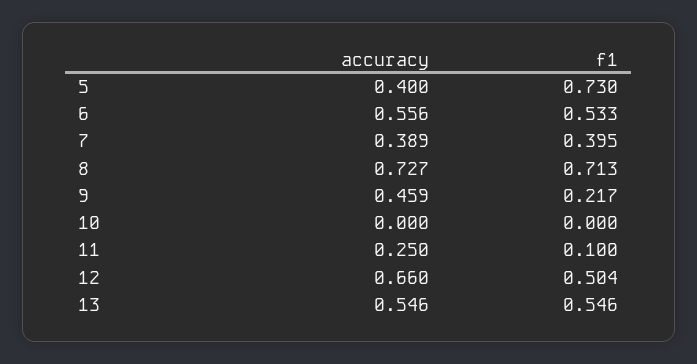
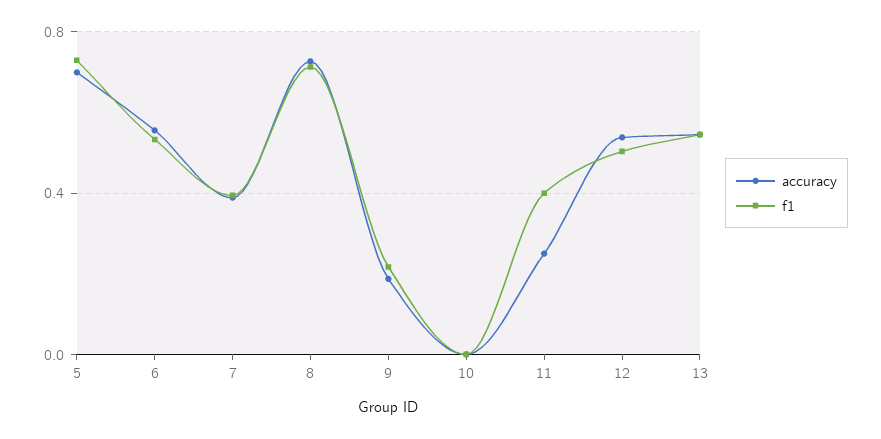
  {
    "accuracy": {
-     "5": 0.4,
+     "5": 0.7,
      "6": 0.556,
      "7": 0.389,
      "8": 0.727,
-     "9": 0.459,
+     "9": 0.2,
      "10": 0,
      "11": 0.25,
-     "12": 0.66,
+     "12": 0.55,
      "13": 0.546
    },
    "f1": {
      "5": 0.73,
      "6": 0.533,
      "7": 0.395,
      "8": 0.713,
      "9": 0.217,
      "10": 0,
-     "11": 0.1,
+     "11": 0.4,
      "12": 0.504,
      "13": 0.546
    }
  }

